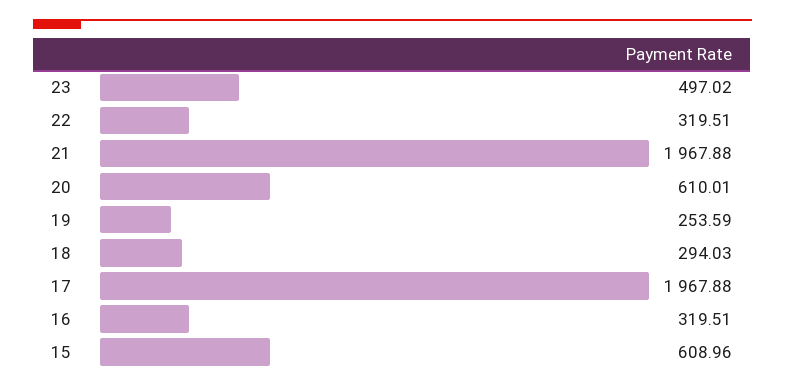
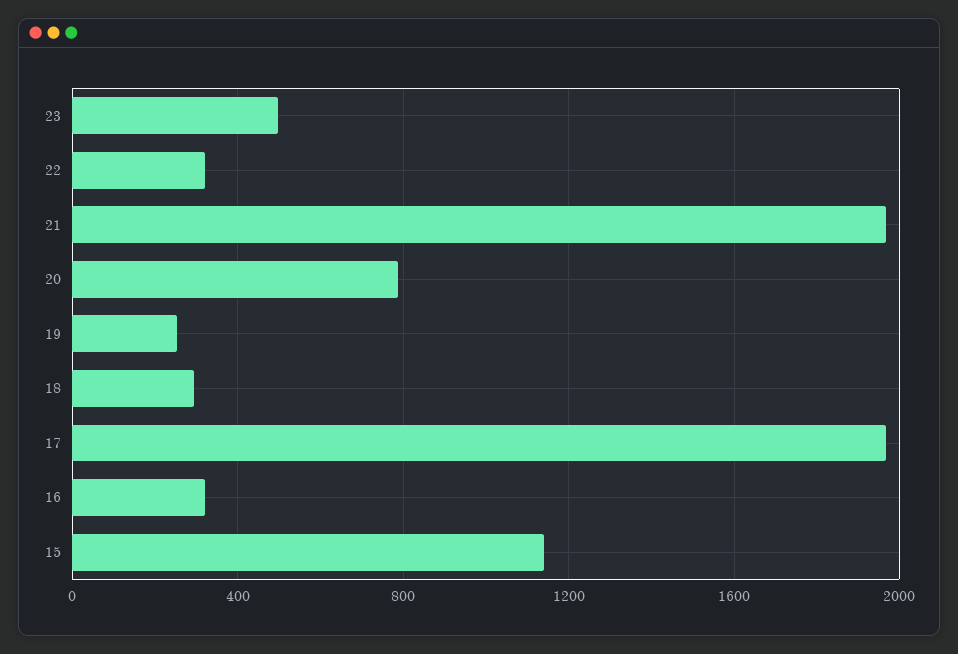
  {
    "23": 497.02,
    "22": 319.51,
    "21": 1967.88,
-   "20": 610.01,
+   "20": 800,
    "19": 253.59,
    "18": 294.03,
    "17": 1967.88,
    "16": 319.51,
-   "15": 608.96
+   "15": 1150
  }

